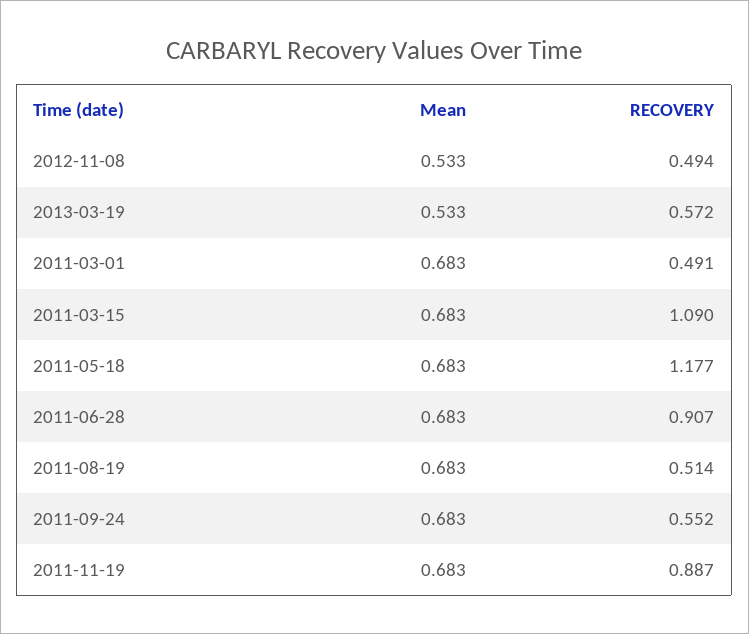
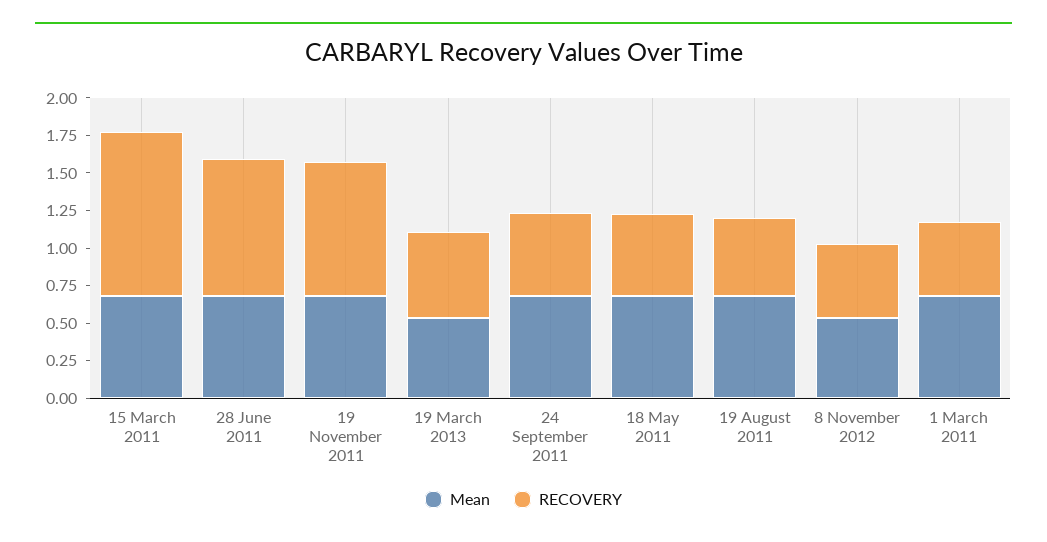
  {
    "Mean": {
      "2012-11-08": 0.533,
      "2013-03-19": 0.533,
      "2011-03-01": 0.683,
      "2011-03-15": 0.683,
      "2011-05-18": 0.683,
      "2011-06-28": 0.683,
      "2011-08-19": 0.683,
      "2011-09-24": 0.683,
      "2011-11-19": 0.683
    },
    "RECOVERY": {
      "2012-11-08": 0.494,
      "2013-03-19": 0.572,
      "2011-03-01": 0.491,
      "2011-03-15": 1.09,
-     "2011-05-18": 1.177,
+     "2011-05-18": 0.5,
      "2011-06-28": 0.907,
      "2011-08-19": 0.514,
      "2011-09-24": 0.552,
      "2011-11-19": 0.887
    }
  }

